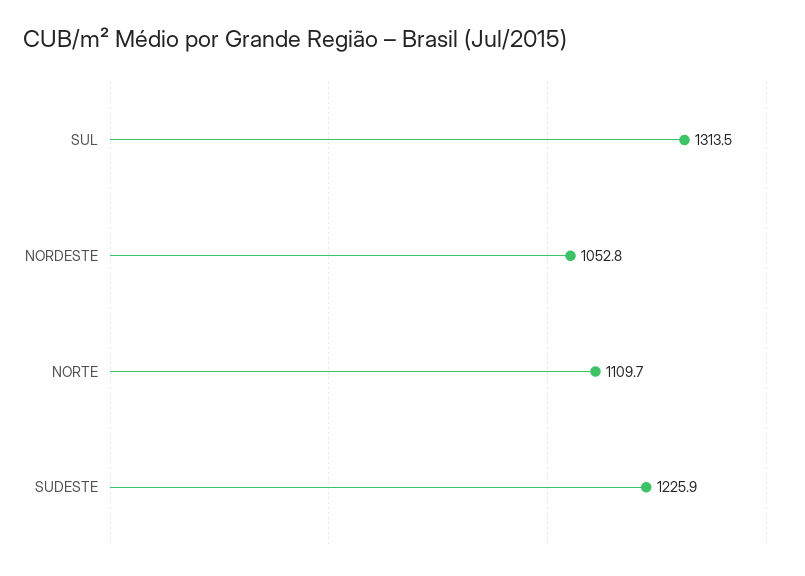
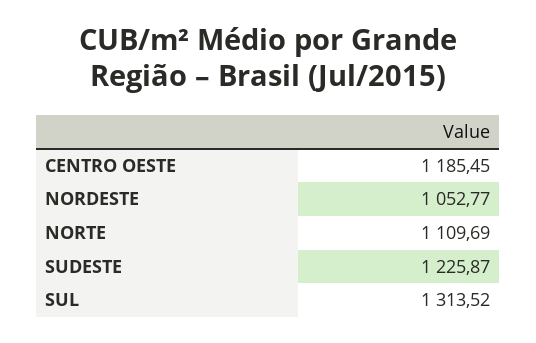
  {
    "SUL": 1313.52,
    "NORDESTE": 1052.77,
    "NORTE": 1109.69,
-   "SUDESTE": 1225.87
+   "SUDESTE": 1225.87,
+   "CENTRO OESTE": 1185.45
  }

